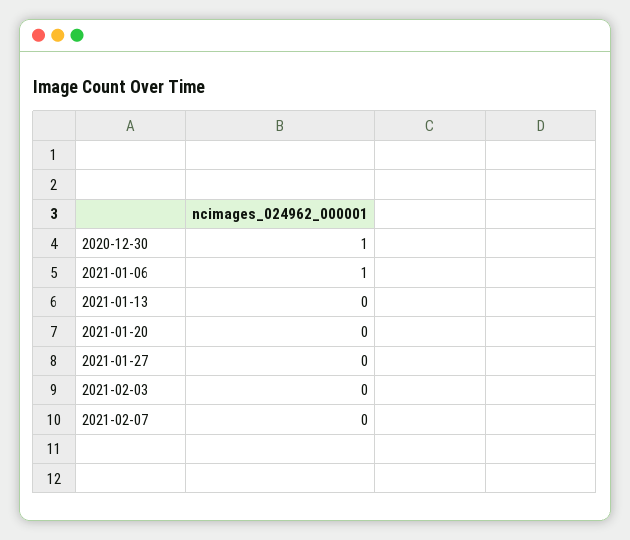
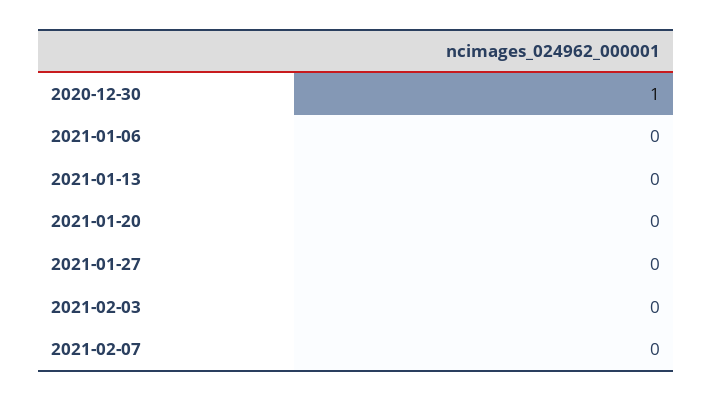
  {
    "2020-12-30": 1,
-   "2021-01-06": 1,
+   "2021-01-06": 0,
    "2021-01-13": 0,
    "2021-01-20": 0,
    "2021-01-27": 0,
    "2021-02-03": 0,
    "2021-02-07": 0
  }

